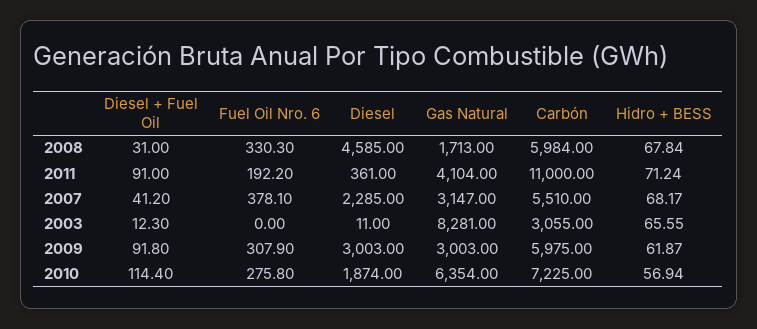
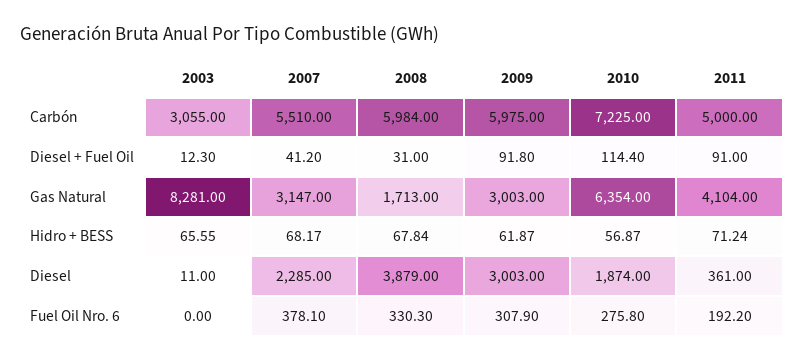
  {
    "Diesel + Fuel Oil": {
      "2008": 31,
      "2011": 91,
      "2007": 41.2,
      "2003": 12.3,
      "2009": 91.8,
      "2010": 114.4
    },
    "Fuel Oil Nro. 6": {
      "2008": 330.3,
      "2011": 192.2,
      "2007": 378.1,
      "2003": 0,
      "2009": 307.9,
      "2010": 275.8
    },
    "Diesel": {
-     "2008": 4585,
+     "2008": 3879,
      "2011": 361,
      "2007": 2285,
      "2003": 11,
      "2009": 3003,
      "2010": 1874
    },
    "Gas Natural": {
      "2008": 1713,
      "2011": 4104,
      "2007": 3147,
      "2003": 8281,
      "2009": 3003,
      "2010": 6354
    },
    "Carbón": {
      "2008": 5984,
-     "2011": 11000,
+     "2011": 5000,
      "2007": 5510,
      "2003": 3055,
      "2009": 5975,
      "2010": 7225
    },
    "Hidro + BESS": {
      "2008": 67.84,
      "2011": 71.24,
      "2007": 68.17,
      "2003": 65.55,
      "2009": 61.87,
-     "2010": 56.94
+     "2010": 56.87
    }
  }

